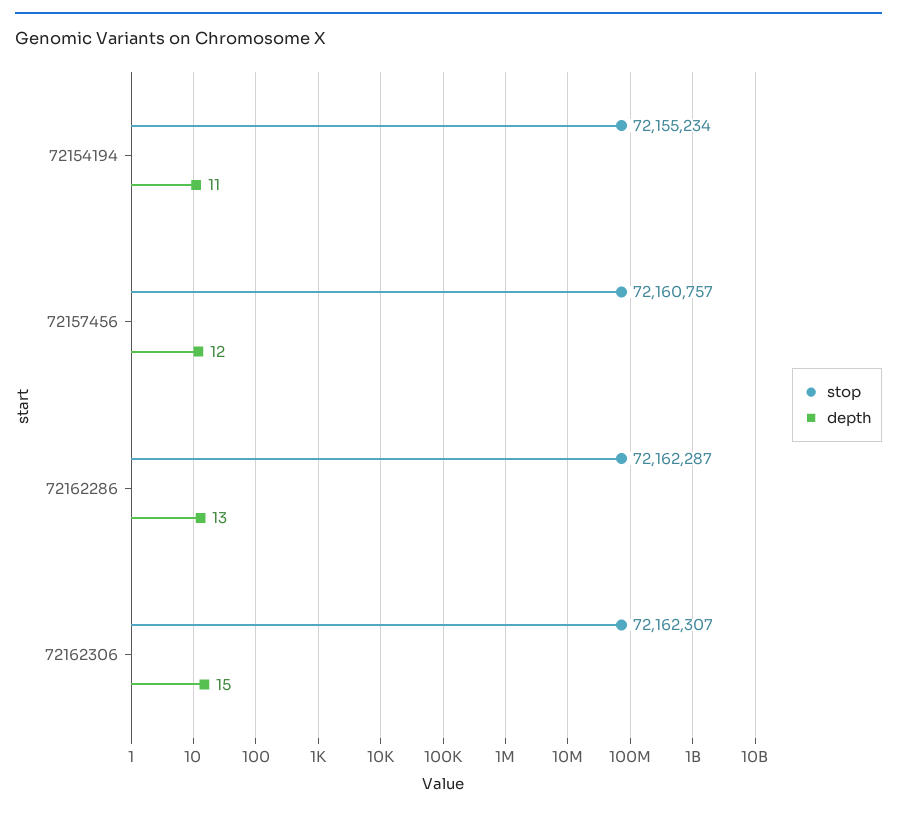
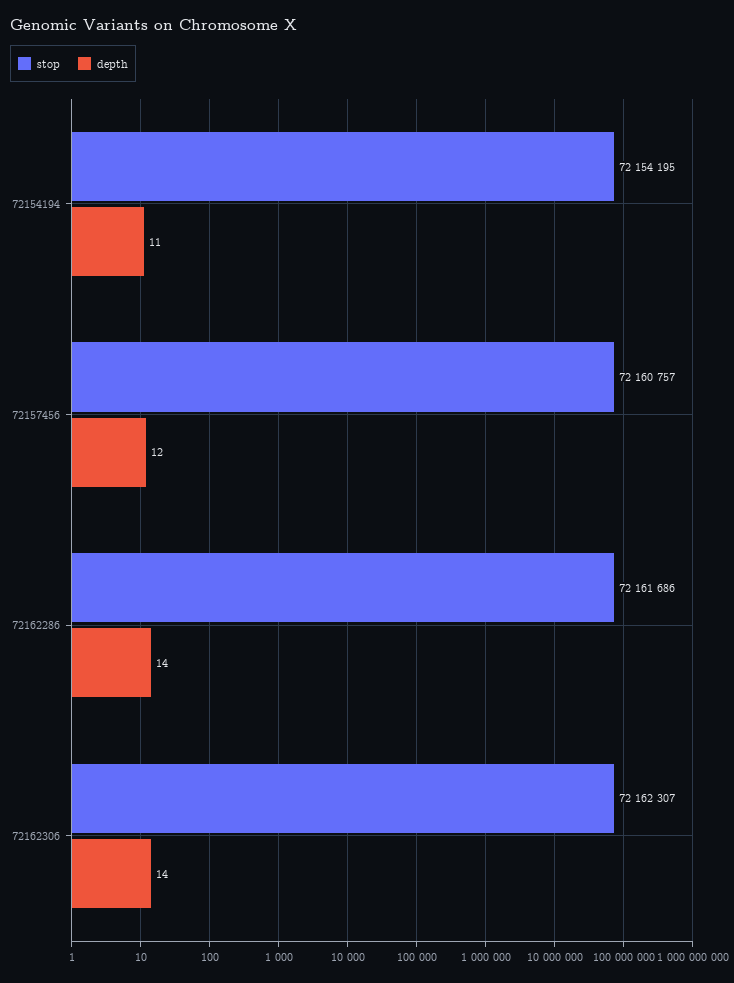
  {
    "stop": {
-     "72154194": 72155234,
+     "72154194": 72154195,
      "72157456": 72160757,
-     "72162286": 72162287,
+     "72162286": 72161686,
      "72162306": 72162307
    },
    "depth": {
      "72154194": 11,
      "72157456": 12,
-     "72162286": 13,
+     "72162286": 14,
-     "72162306": 15
+     "72162306": 14
    }
  }

